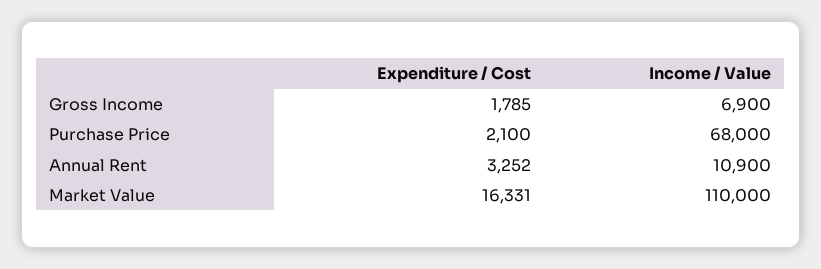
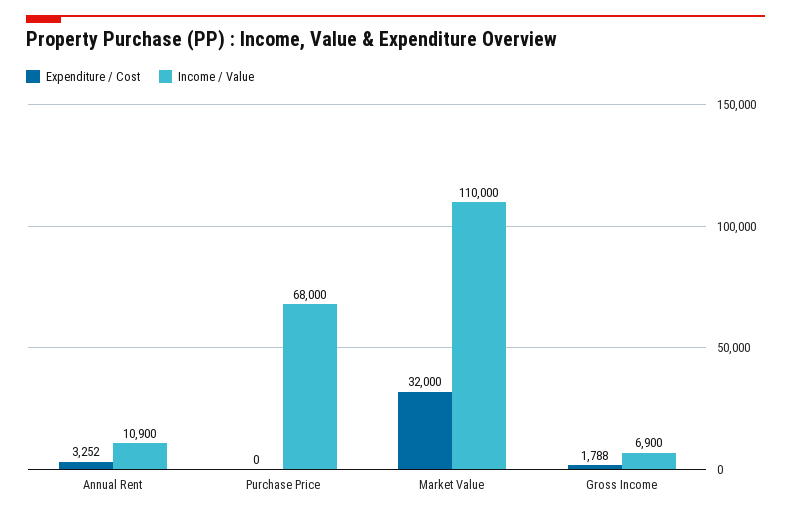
  {
    "Expenditure / Cost": {
-     "Gross Income": 1785,
+     "Gross Income": 1788,
-     "Purchase Price": 2100,
+     "Purchase Price": 0,
      "Annual Rent": 3252,
-     "Market Value": 16331
+     "Market Value": 32000
    },
    "Income / Value": {
      "Gross Income": 6900,
      "Purchase Price": 68000,
      "Annual Rent": 10900,
      "Market Value": 110000
    }
  }

